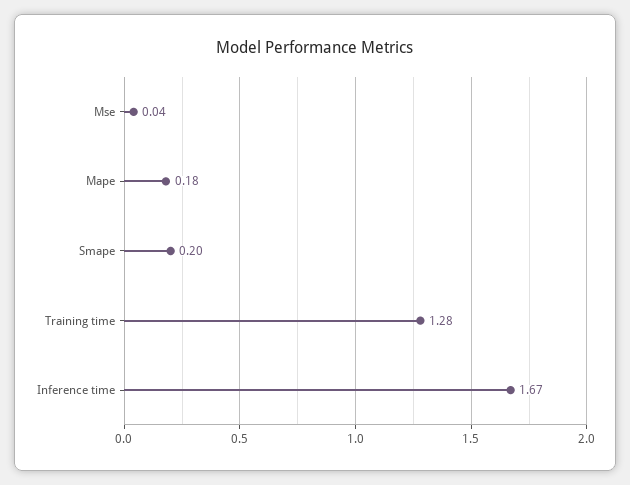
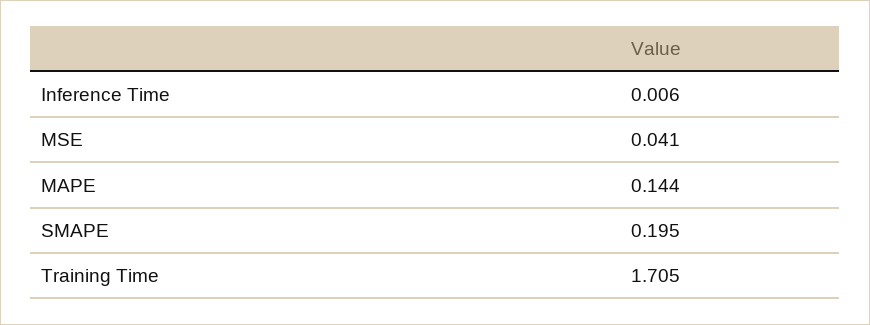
  {
    "Mse": 0.041,
-   "Mape": 0.18,
+   "Mape": 0.144,
    "Smape": 0.195,
-   "Training time": 1.28,
+   "Training time": 1.705,
-   "Inference time": 1.67
+   "Inference time": 0.006
  }

